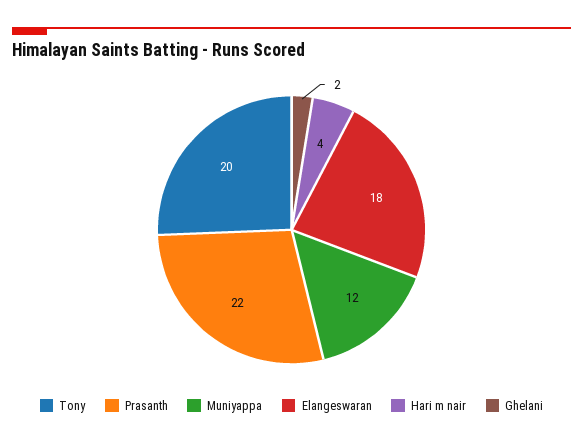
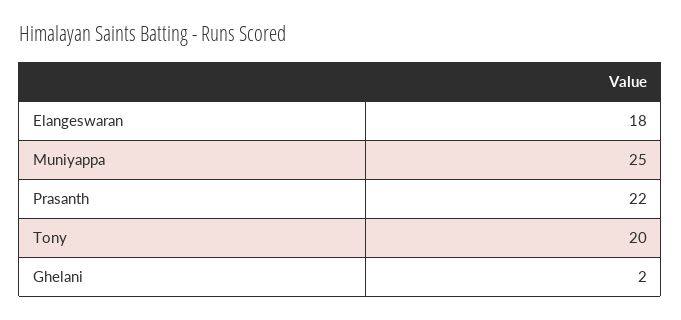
  {
    "Tony": 20,
    "Prasanth": 22,
-   "Muniyappa": 12,
+   "Muniyappa": 25,
    "Elangeswaran": 18,
-   "Hari m nair": 4,
    "Ghelani": 2
  }

